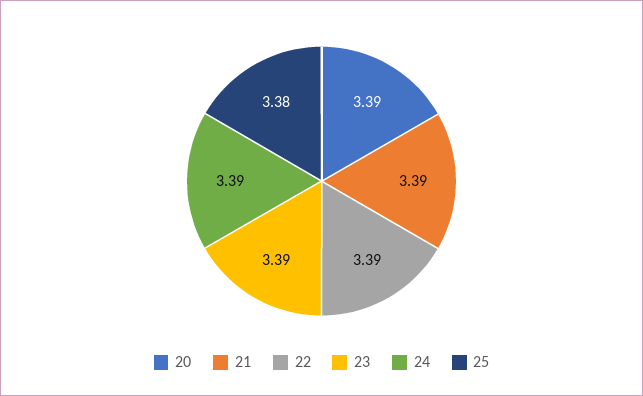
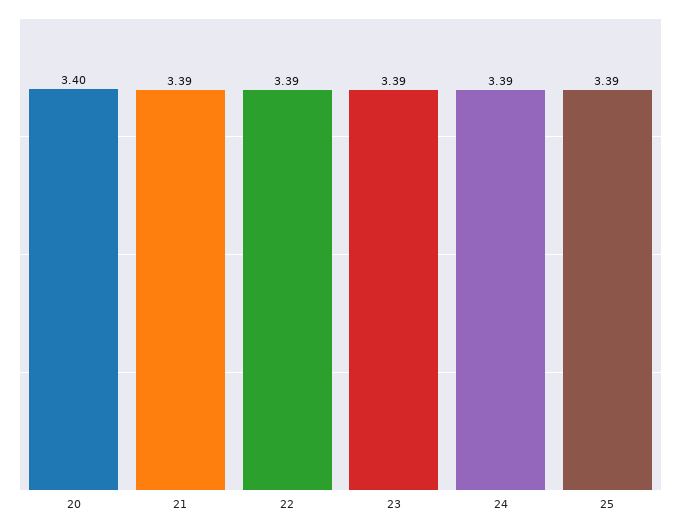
  {
-   "20": 3.39,
+   "20": 3.4,
    "21": 3.39,
    "22": 3.39,
    "23": 3.39,
    "24": 3.39,
-   "25": 3.38
+   "25": 3.39
  }

